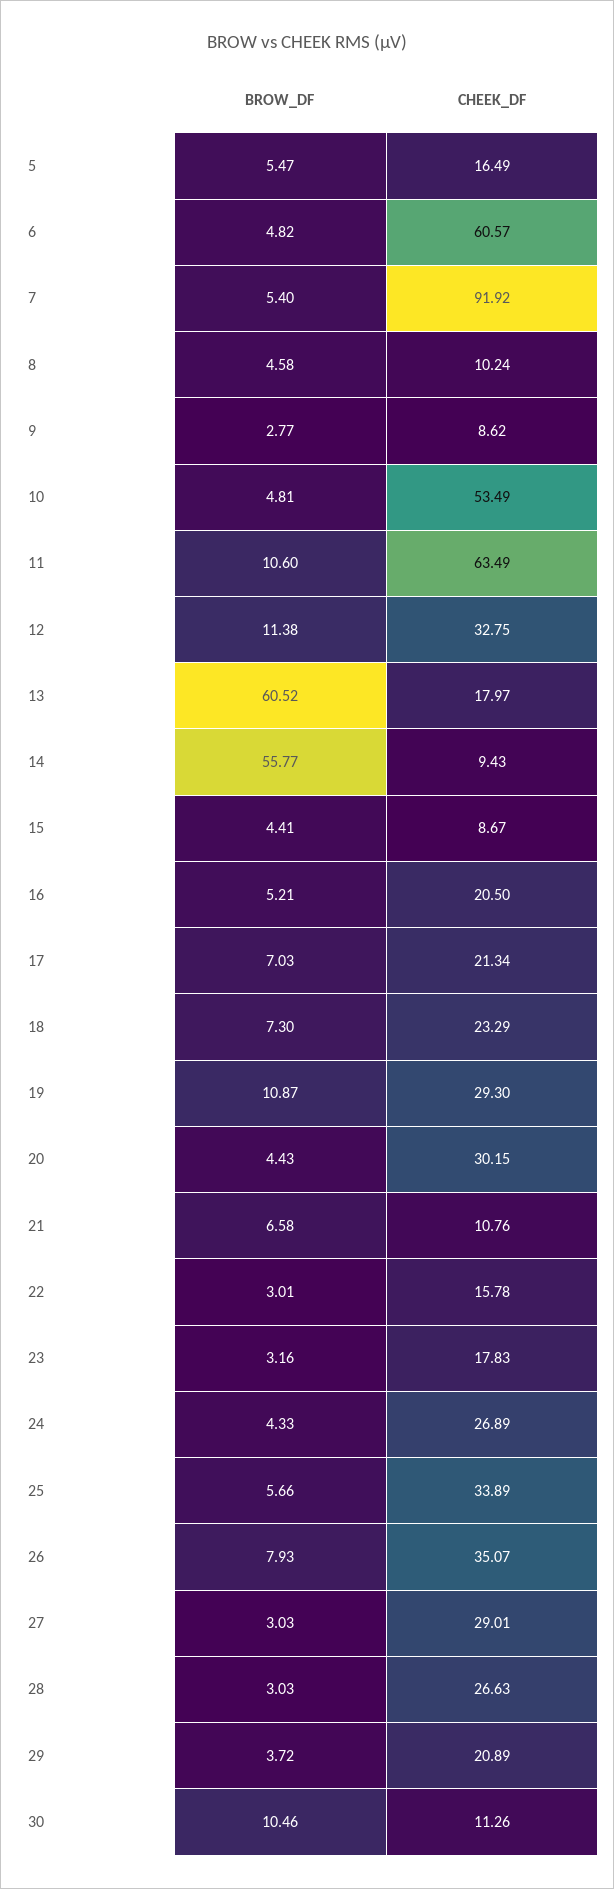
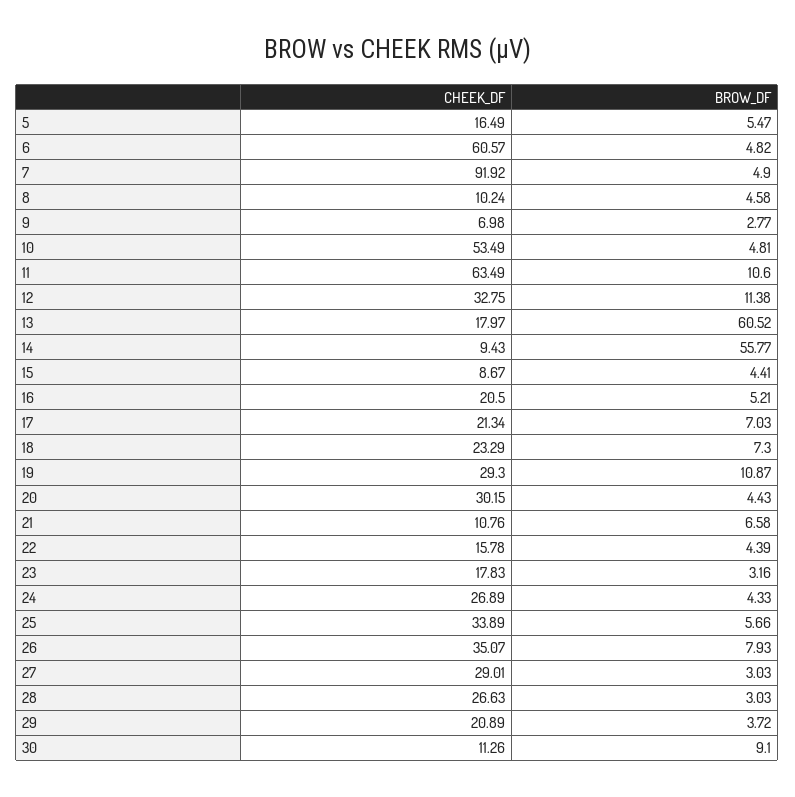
  {
    "BROW_DF": {
      "5": 5.47,
      "6": 4.82,
-     "7": 5.4,
+     "7": 4.9,
      "8": 4.58,
      "9": 2.77,
      "10": 4.81,
      "11": 10.6,
      "12": 11.38,
      "13": 60.52,
      "14": 55.77,
      "15": 4.41,
      "16": 5.21,
      "17": 7.03,
      "18": 7.3,
      "19": 10.87,
      "20": 4.43,
      "21": 6.58,
-     "22": 3.01,
+     "22": 4.39,
      "23": 3.16,
      "24": 4.33,
      "25": 5.66,
      "26": 7.93,
      "27": 3.03,
      "28": 3.03,
      "29": 3.72,
-     "30": 10.46
+     "30": 9.1
    },
    "CHEEK_DF": {
      "5": 16.49,
      "6": 60.57,
      "7": 91.92,
      "8": 10.24,
-     "9": 8.62,
+     "9": 6.98,
      "10": 53.49,
      "11": 63.49,
      "12": 32.75,
      "13": 17.97,
      "14": 9.43,
      "15": 8.67,
      "16": 20.5,
      "17": 21.34,
      "18": 23.29,
      "19": 29.3,
      "20": 30.15,
      "21": 10.76,
      "22": 15.78,
      "23": 17.83,
      "24": 26.89,
      "25": 33.89,
      "26": 35.07,
      "27": 29.01,
      "28": 26.63,
      "29": 20.89,
      "30": 11.26
    }
  }

